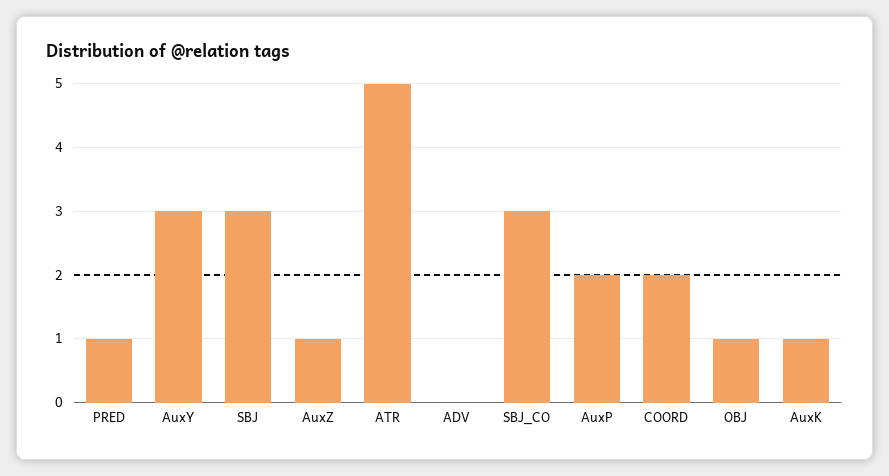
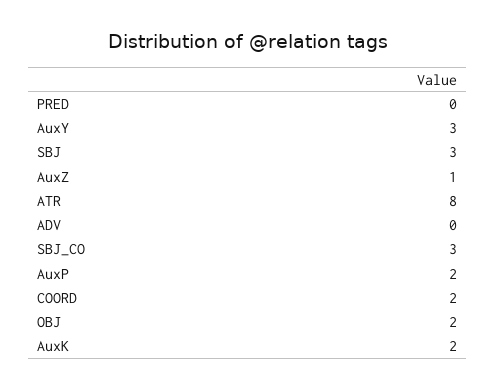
  {
-   "PRED": 1,
+   "PRED": 0,
    "AuxY": 3,
    "SBJ": 3,
    "AuxZ": 1,
-   "ATR": 5,
+   "ATR": 8,
    "ADV": 0,
    "SBJ_CO": 3,
    "AuxP": 2,
    "COORD": 2,
-   "OBJ": 1,
+   "OBJ": 2,
-   "AuxK": 1
+   "AuxK": 2
  }

